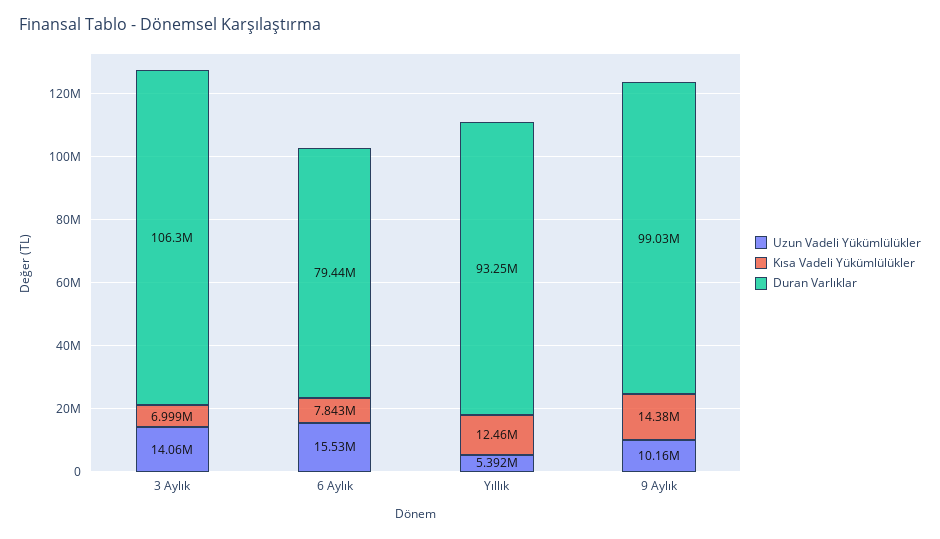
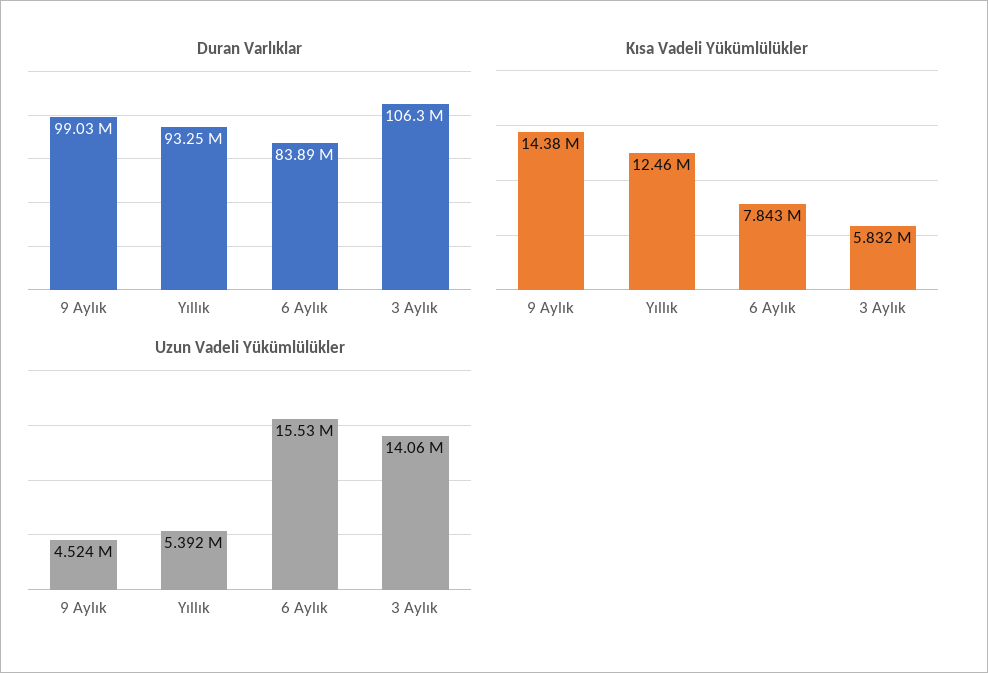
  {
    "Uzun Vadeli Yükümlülükler": {
      "3 Aylık": 14060000,
      "6 Aylık": 15530000,
      "Yıllık": 5392000,
-     "9 Aylık": 10160000
+     "9 Aylık": 4524000
    },
    "Kısa Vadeli Yükümlülükler": {
-     "3 Aylık": 6999000,
+     "3 Aylık": 5832000,
      "6 Aylık": 7843000,
      "Yıllık": 12460000,
      "9 Aylık": 14380000
    },
    "Duran Varlıklar": {
      "3 Aylık": 106300000,
-     "6 Aylık": 79440000,
+     "6 Aylık": 83890000,
      "Yıllık": 93250000,
      "9 Aylık": 99030000
    }
  }

